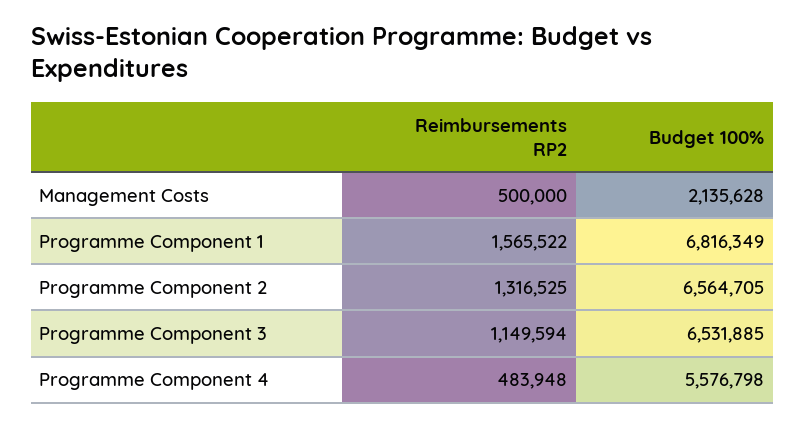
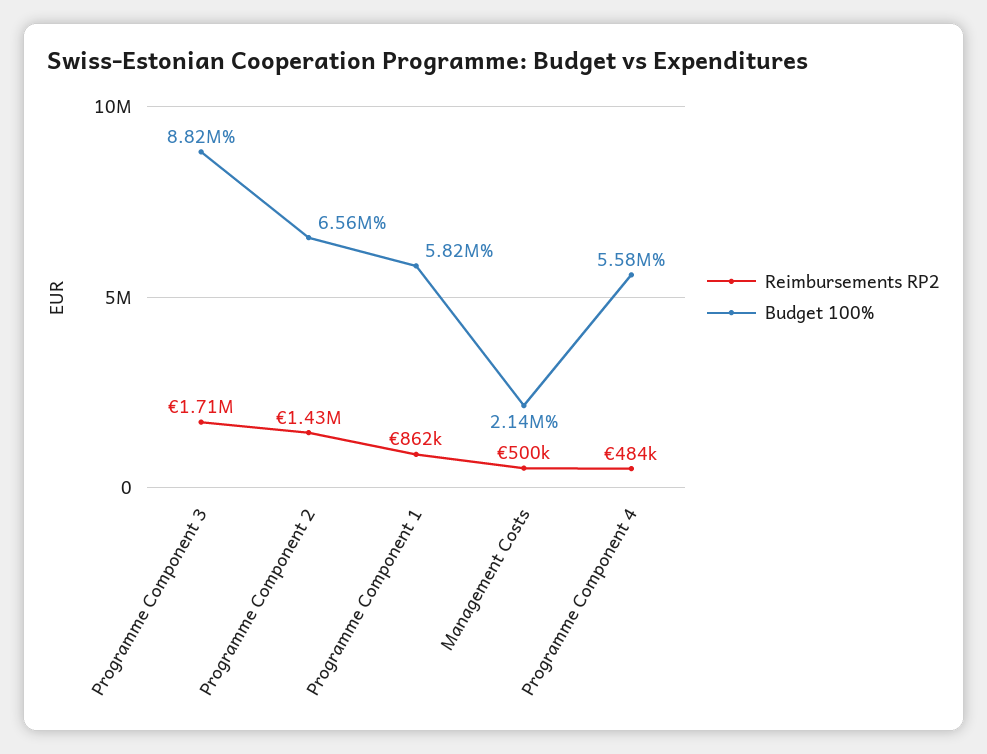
  {
    "Reimbursements RP2": {
      "Management Costs": 500000,
-     "Programme Component 1": 1565522,
+     "Programme Component 1": 862000,
-     "Programme Component 2": 1316525,
+     "Programme Component 2": 1430000,
-     "Programme Component 3": 1149594,
+     "Programme Component 3": 1710000,
      "Programme Component 4": 483948
    },
    "Budget 100%": {
      "Management Costs": 2135628,
-     "Programme Component 1": 6816349,
+     "Programme Component 1": 5820000,
      "Programme Component 2": 6564705,
-     "Programme Component 3": 6531885,
+     "Programme Component 3": 8820000,
      "Programme Component 4": 5576798
    }
  }

